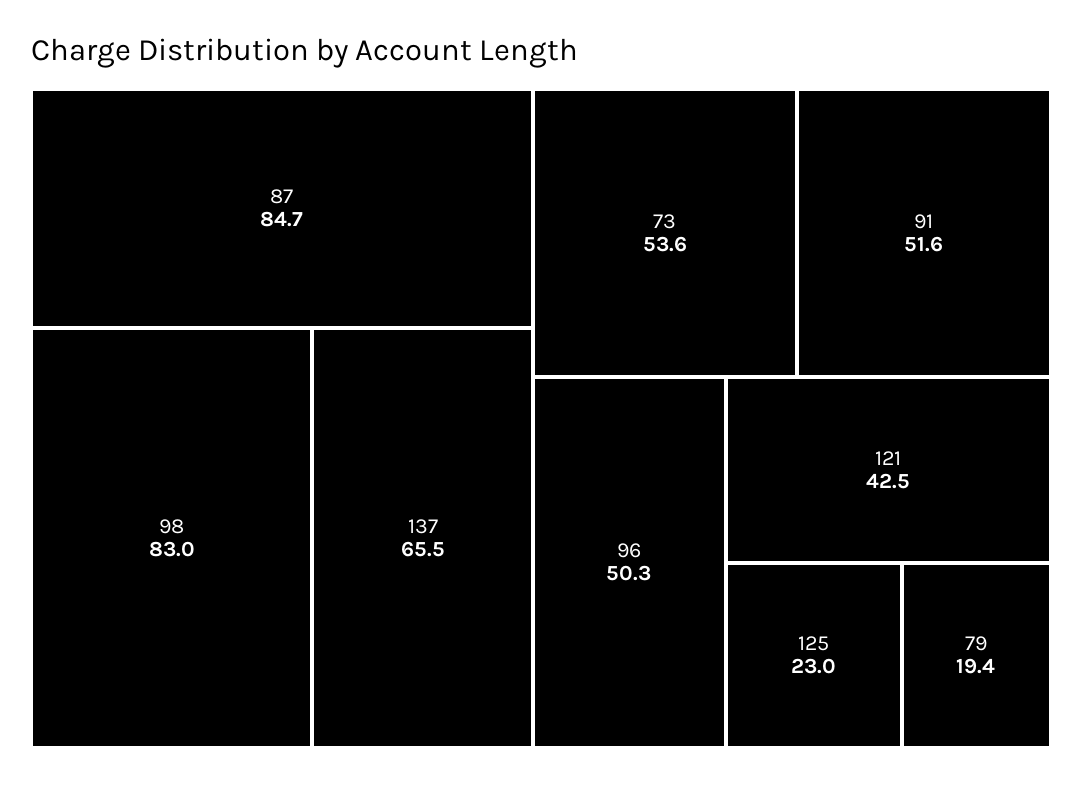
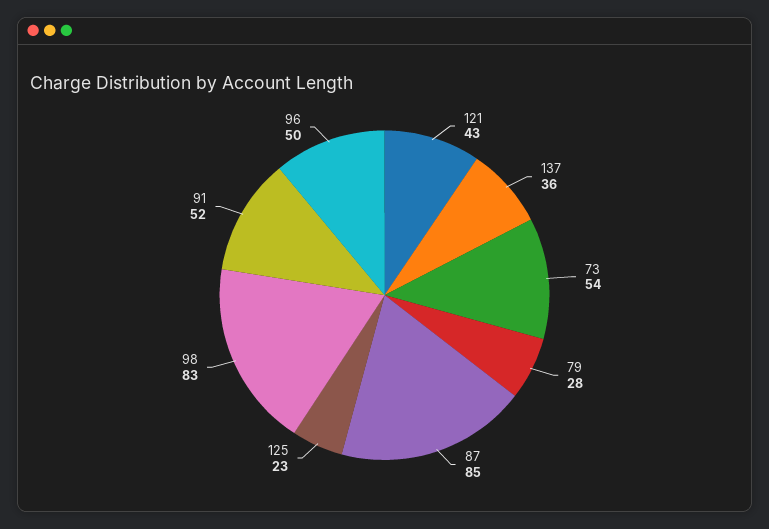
  {
    "87": 84.7,
    "98": 83,
-   "137": 65.5,
+   "137": 36,
    "73": 53.6,
    "91": 51.6,
    "96": 50.3,
    "121": 42.5,
    "125": 23,
-   "79": 19.4
+   "79": 28
  }

